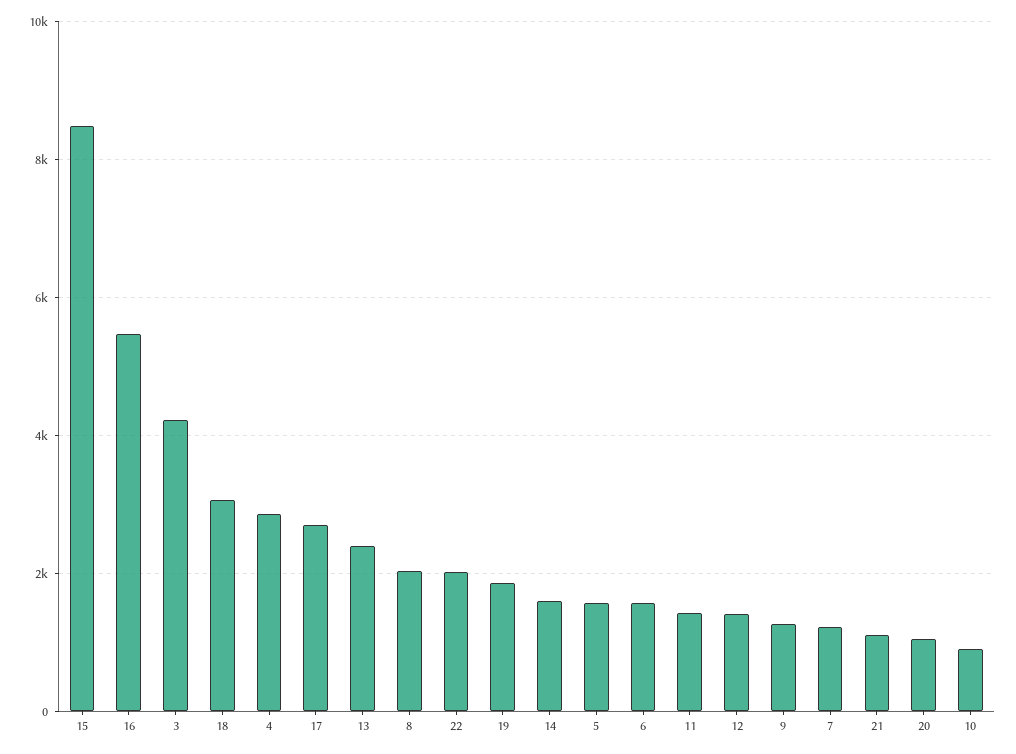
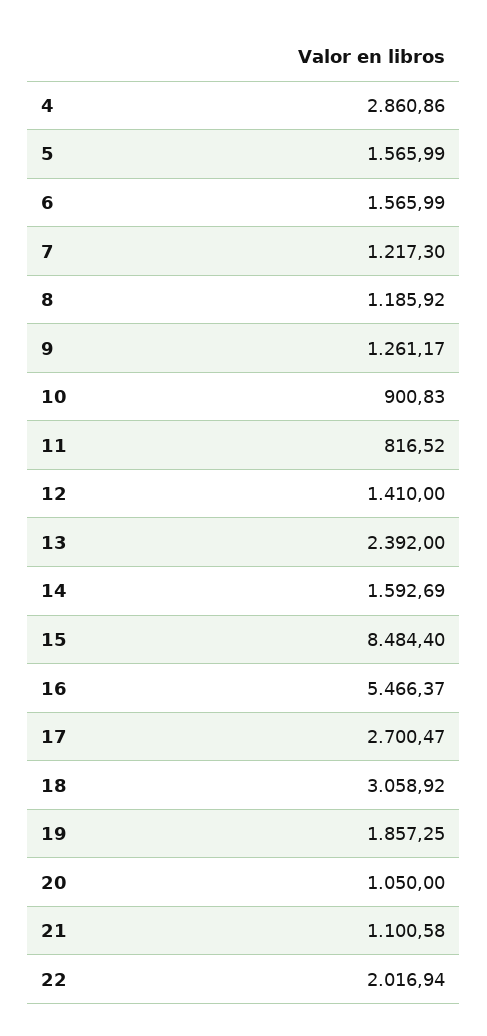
  {
    "15": 8484.4,
    "16": 5466.37,
-   "3": 4200,
    "18": 3058.92,
    "4": 2860.86,
    "17": 2700.47,
    "13": 2392,
-   "8": 2000,
+   "8": 1185.92,
    "22": 2016.94,
    "19": 1857.25,
    "14": 1592.69,
    "5": 1565.99,
    "6": 1565.99,
-   "11": 1400,
+   "11": 816.52,
    "12": 1410,
    "9": 1261.17,
    "7": 1217.3,
    "21": 1100.58,
    "20": 1050,
    "10": 900.83
  }

